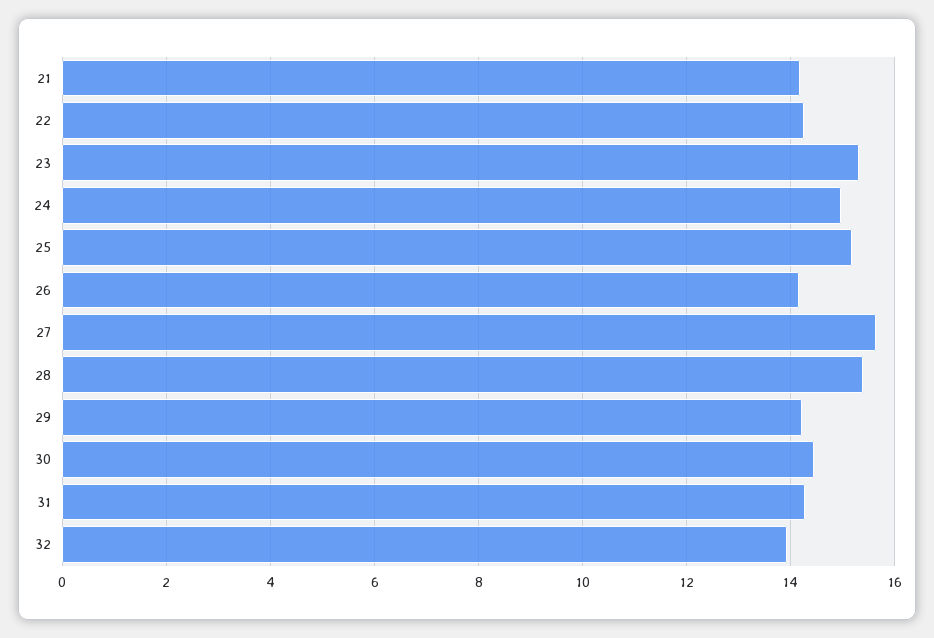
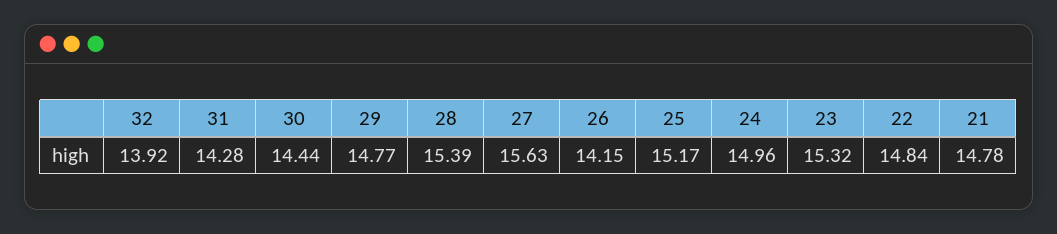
  {
-   "21": 14.2,
+   "21": 14.78,
-   "22": 14.2,
+   "22": 14.84,
    "23": 15.32,
    "24": 14.96,
    "25": 15.17,
    "26": 14.15,
    "27": 15.63,
    "28": 15.39,
-   "29": 14.2,
+   "29": 14.77,
    "30": 14.44,
    "31": 14.28,
    "32": 13.92
  }

